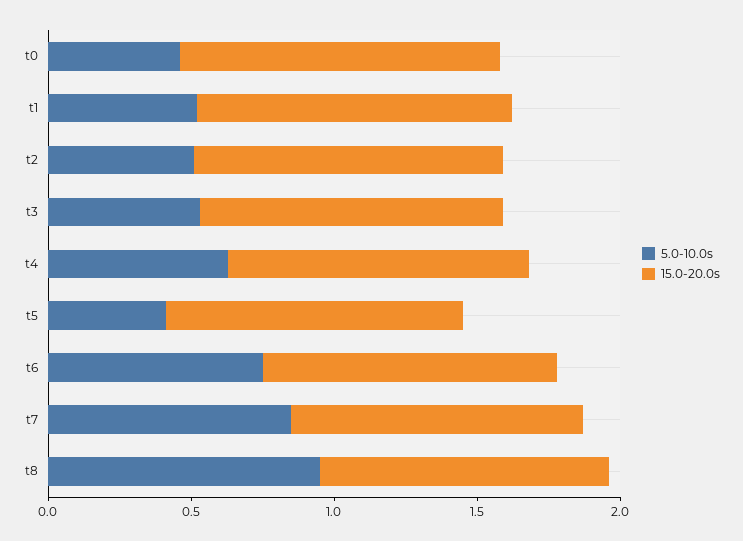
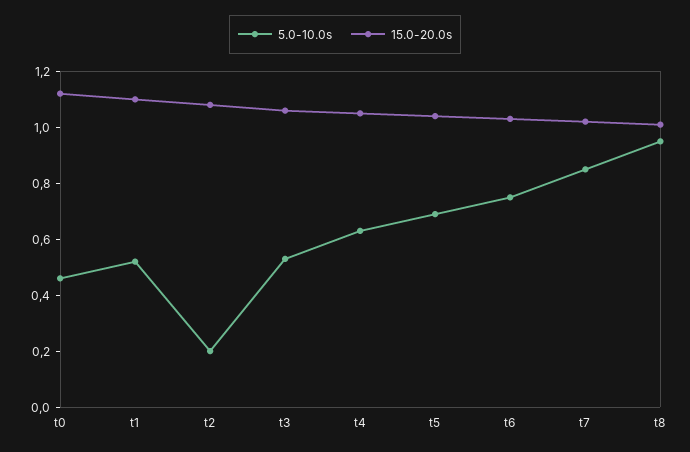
  {
    "5.0-10.0s": {
      "t0": 0.45,
      "t1": 0.5,
-     "t2": 0.5,
+     "t2": 0.2,
      "t3": 0.55,
      "t4": 0.65,
-     "t5": 0.4,
+     "t5": 0.7,
      "t6": 0.75,
      "t7": 0.85,
      "t8": 0.95
    },
    "15.0-20.0s": {
      "t0": 1.1,
      "t1": 1.1,
      "t2": 1.1,
      "t3": 1.05,
      "t4": 1.05,
      "t5": 1.05,
      "t6": 1.05,
      "t7": 1,
      "t8": 1
    }
  }

